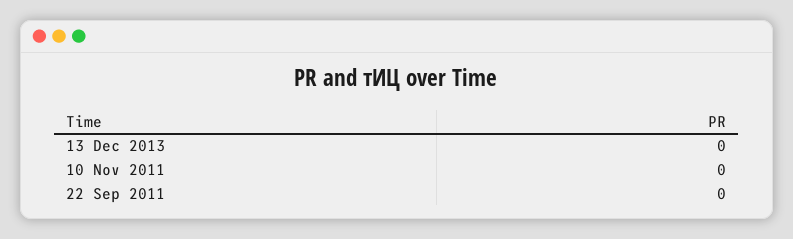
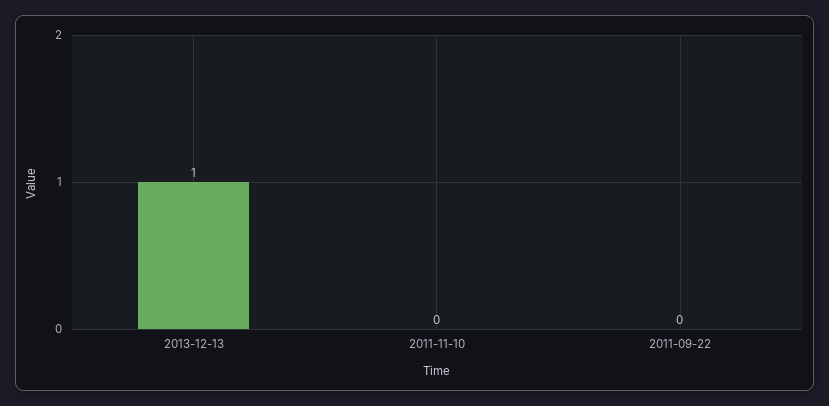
  {
-   "13 Dec 2013": 0,
+   "13 Dec 2013": 1,
    "10 Nov 2011": 0,
    "22 Sep 2011": 0
  }

